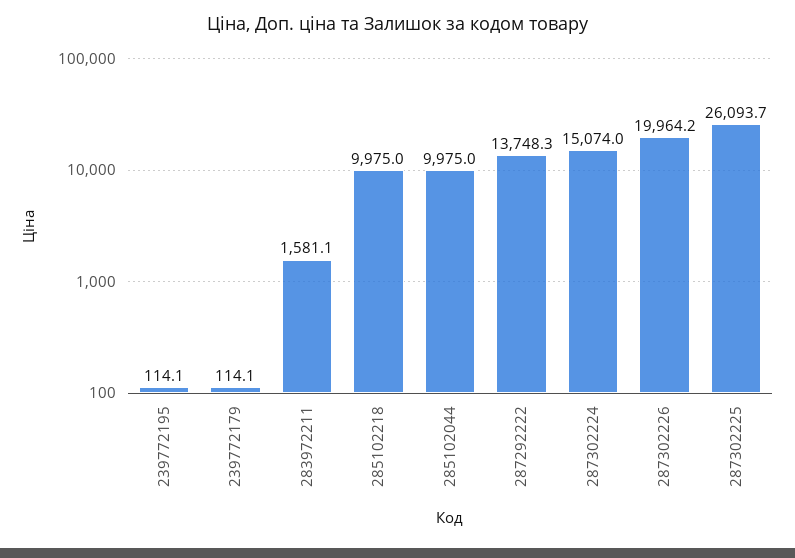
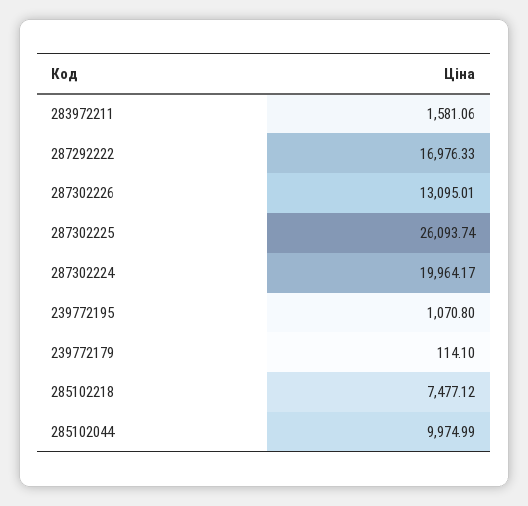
  {
-   "239772195": 114.1,
+   "239772195": 1070.8,
    "239772179": 114.1,
    "283972211": 1581.06,
-   "285102218": 9975,
+   "285102218": 7477.12,
    "285102044": 9974.99,
-   "287292222": 13748.3,
+   "287292222": 16976.33,
-   "287302224": 15074,
+   "287302224": 19964.17,
-   "287302226": 19964.2,
+   "287302226": 13095.01,
    "287302225": 26093.74
  }

